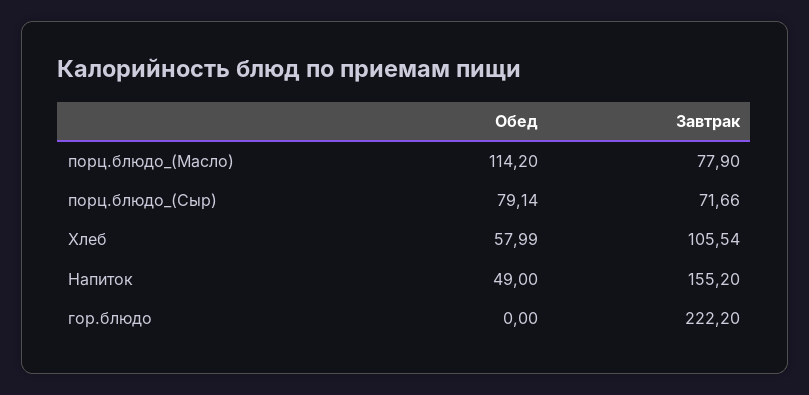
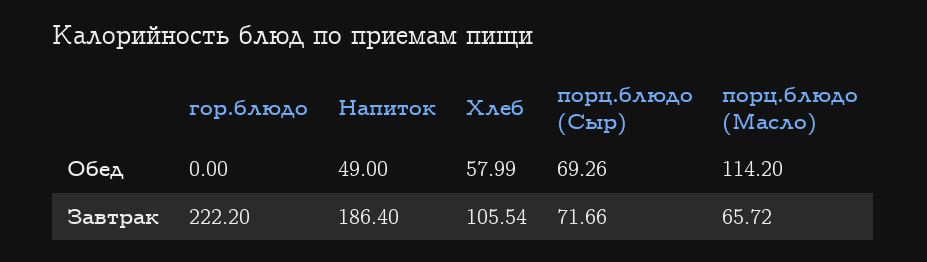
  {
    "Обед": {
      "порц.блюдо_(Масло)": 114.2,
-     "порц.блюдо_(Сыр)": 79.14,
+     "порц.блюдо_(Сыр)": 69.26,
      "Хлеб": 57.99,
      "Напиток": 49,
      "гор.блюдо": 0
    },
    "Завтрак": {
-     "порц.блюдо_(Масло)": 77.9,
+     "порц.блюдо_(Масло)": 65.72,
      "порц.блюдо_(Сыр)": 71.66,
      "Хлеб": 105.54,
-     "Напиток": 155.2,
+     "Напиток": 186.4,
      "гор.блюдо": 222.2
    }
  }

